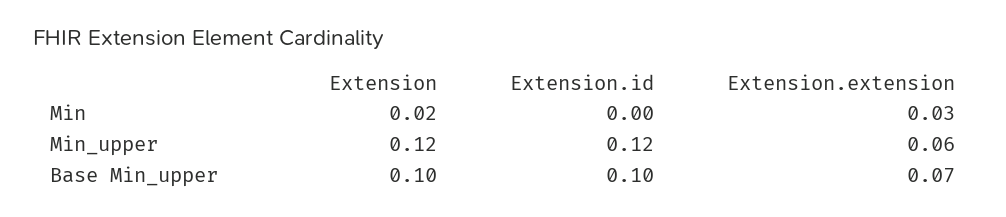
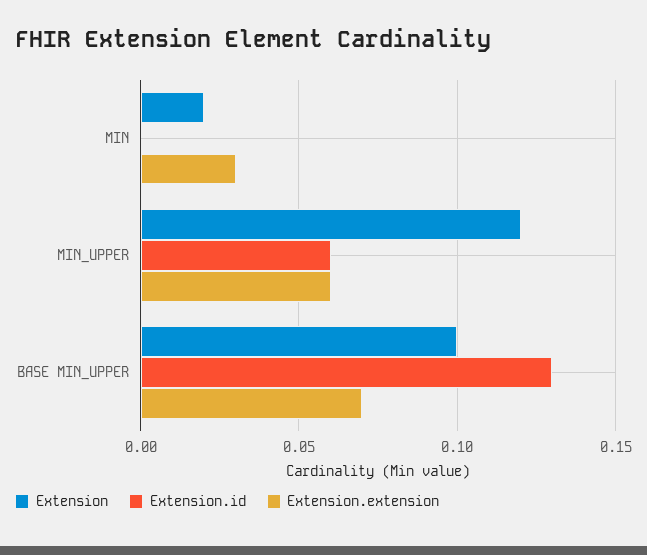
  {
    "Extension": {
      "Min": 0.02,
      "Min_upper": 0.12,
      "Base Min_upper": 0.1
    },
    "Extension.id": {
      "Min": 0,
-     "Min_upper": 0.12,
+     "Min_upper": 0.06,
-     "Base Min_upper": 0.1
+     "Base Min_upper": 0.13
    },
    "Extension.extension": {
      "Min": 0.03,
      "Min_upper": 0.06,
      "Base Min_upper": 0.07
    }
  }

